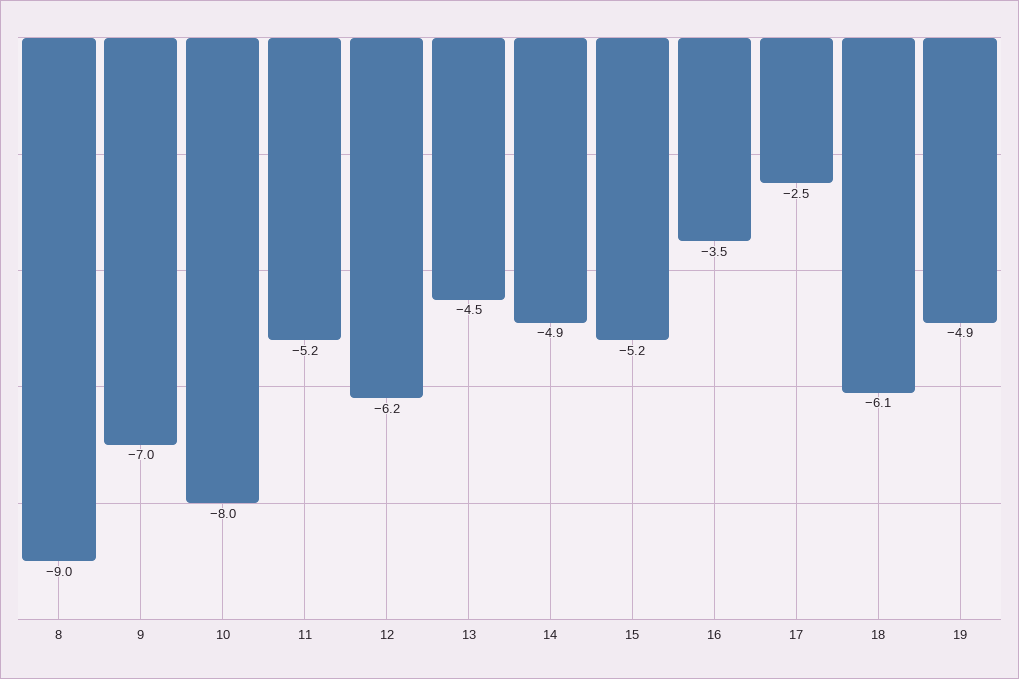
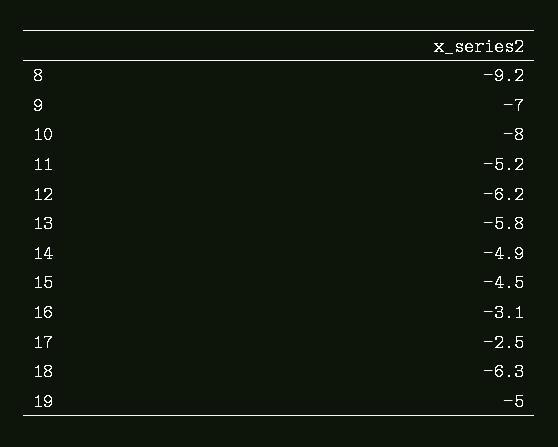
  {
-   "8": -9,
+   "8": -9.2,
    "9": -7,
    "10": -8,
    "11": -5.2,
    "12": -6.2,
-   "13": -4.5,
+   "13": -5.8,
    "14": -4.9,
-   "15": -5.2,
+   "15": -4.5,
-   "16": -3.5,
+   "16": -3.1,
    "17": -2.5,
-   "18": -6.1,
+   "18": -6.3,
-   "19": -4.9
+   "19": -5
  }

